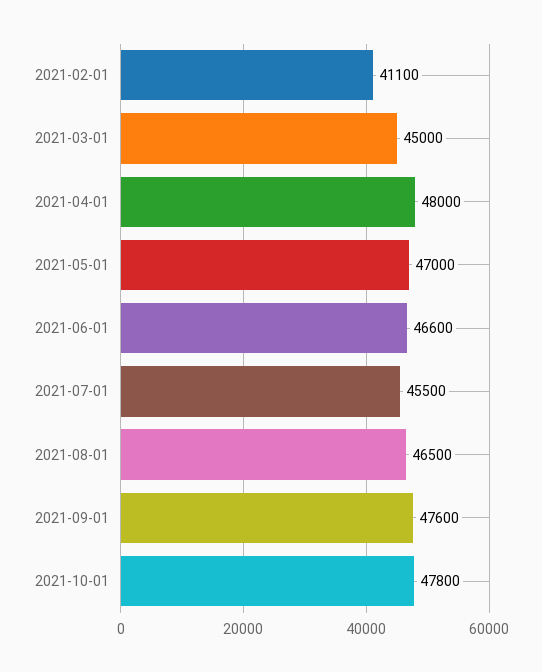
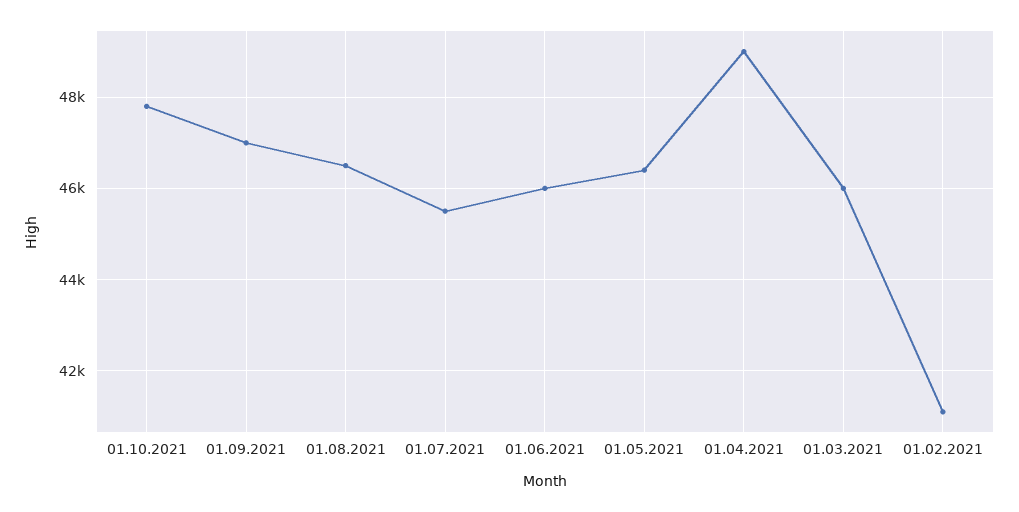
  {
    "2021-02-01": 41100,
-   "2021-03-01": 45000,
+   "2021-03-01": 46000,
-   "2021-04-01": 48000,
+   "2021-04-01": 49000,
-   "2021-05-01": 47000,
+   "2021-05-01": 46400,
-   "2021-06-01": 46600,
+   "2021-06-01": 46000,
    "2021-07-01": 45500,
    "2021-08-01": 46500,
-   "2021-09-01": 47600,
+   "2021-09-01": 47000,
    "2021-10-01": 47800
  }

